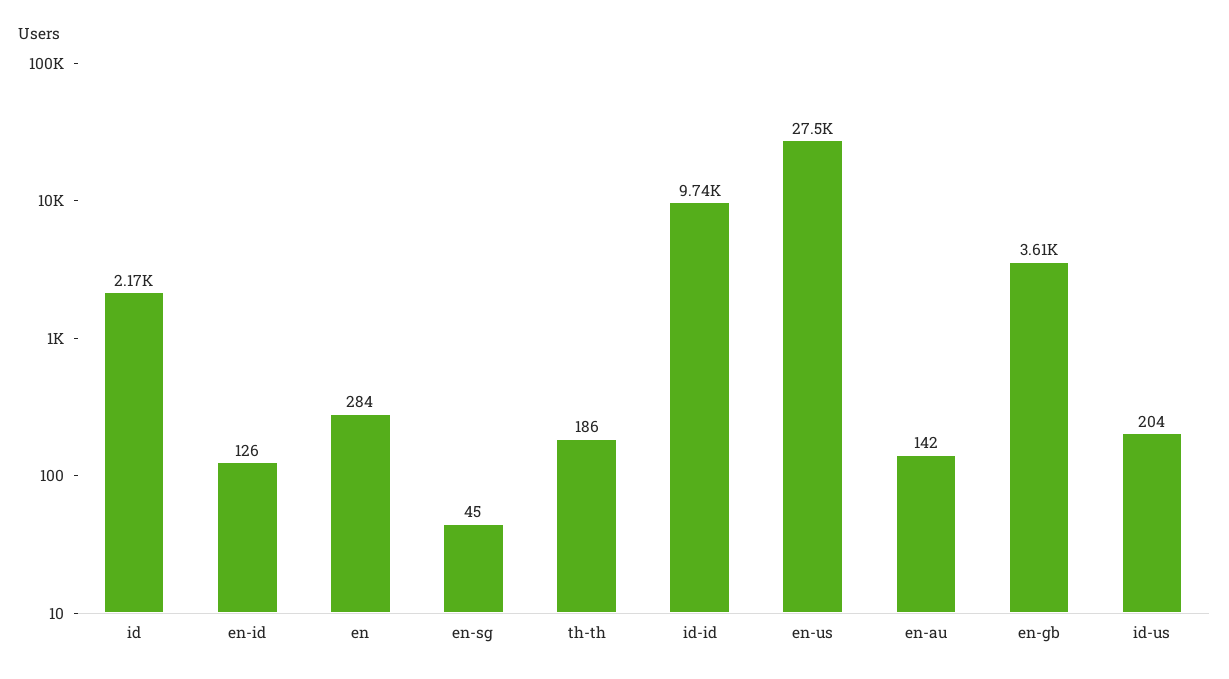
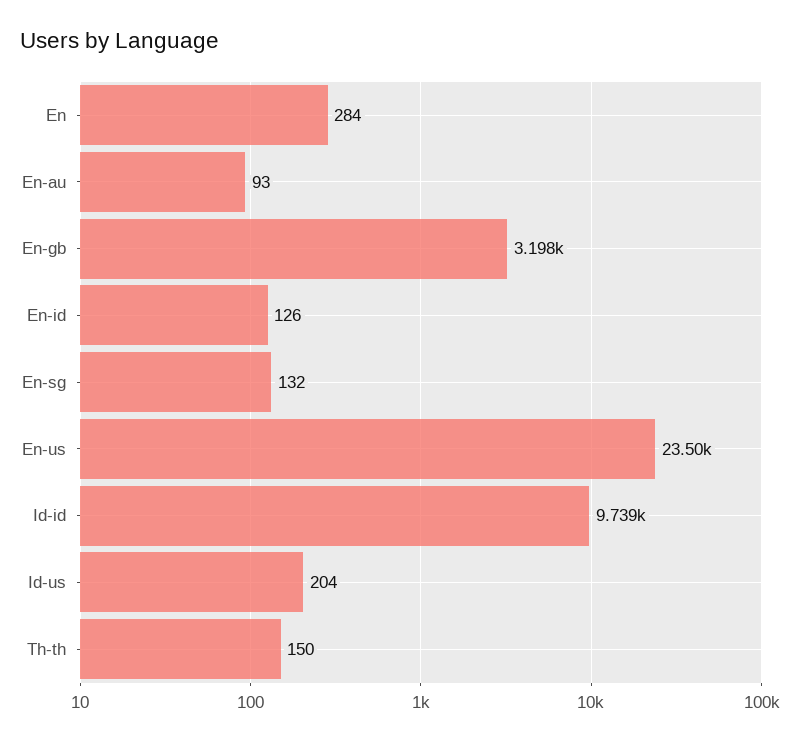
  {
-   "id": 2170,
    "en-id": 126,
    "en": 284,
-   "en-sg": 45,
+   "en-sg": 132,
-   "th-th": 186,
+   "th-th": 150,
    "id-id": 9739,
-   "en-us": 27500,
+   "en-us": 23500,
-   "en-au": 142,
+   "en-au": 93,
-   "en-gb": 3610,
+   "en-gb": 3198,
    "id-us": 204
  }

